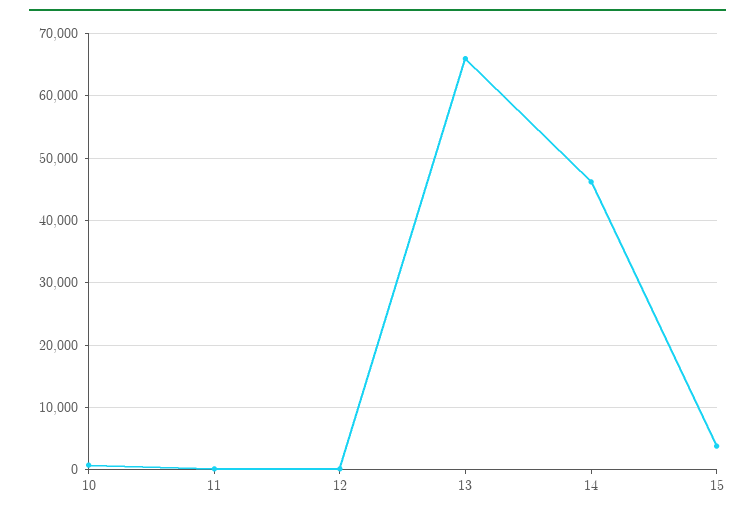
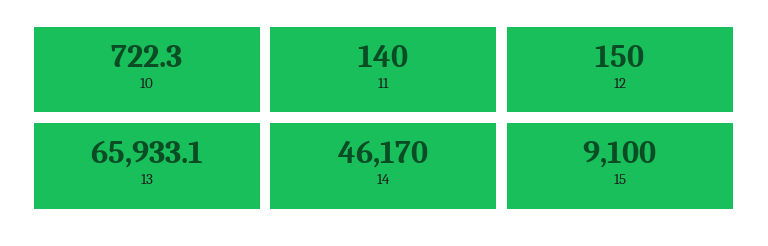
  {
    "10": 722.3,
    "11": 140,
    "12": 150,
    "13": 65933.1,
    "14": 46170,
-   "15": 4000
+   "15": 9100
  }

